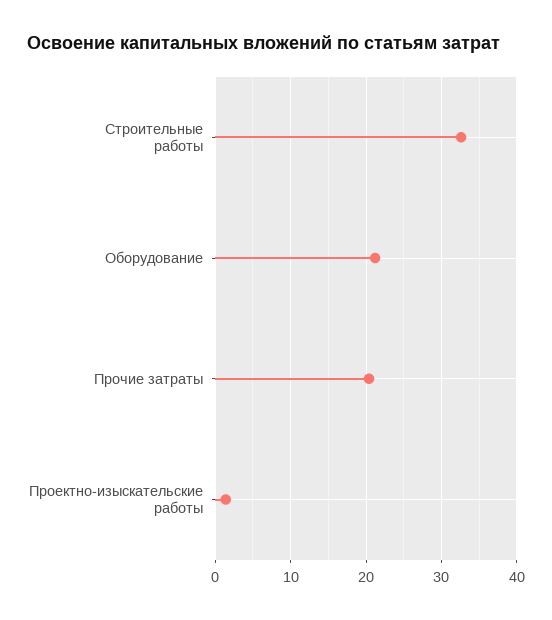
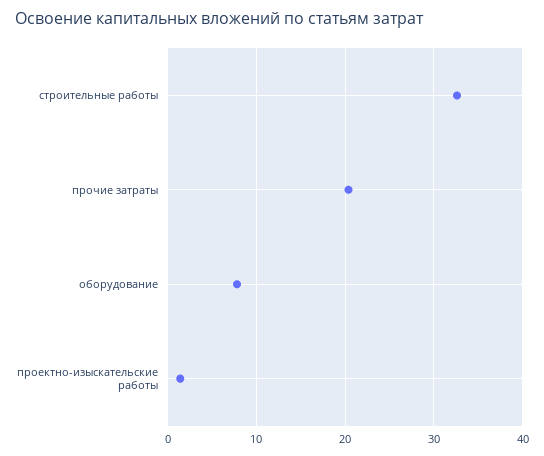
  {
    "Строительные работы": 33,
-   "Оборудование": 21,
+   "Оборудование": 8,
    "Прочие затраты": 20,
    "Проектно-изыскательские работы": 1
  }

